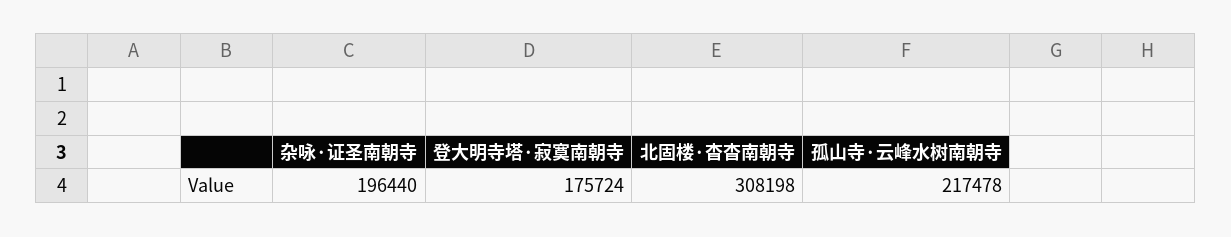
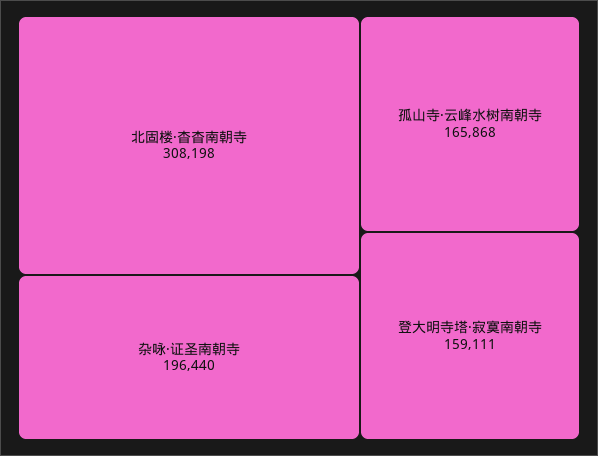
  {
    "杂咏·证圣南朝寺": 196440,
-   "登大明寺塔·寂寞南朝寺": 175724,
+   "登大明寺塔·寂寞南朝寺": 159111,
    "北固楼·杳杳南朝寺": 308198,
-   "孤山寺·云峰水树南朝寺": 217478
+   "孤山寺·云峰水树南朝寺": 165868
  }

